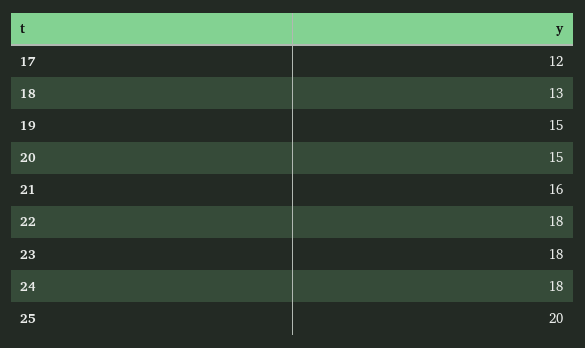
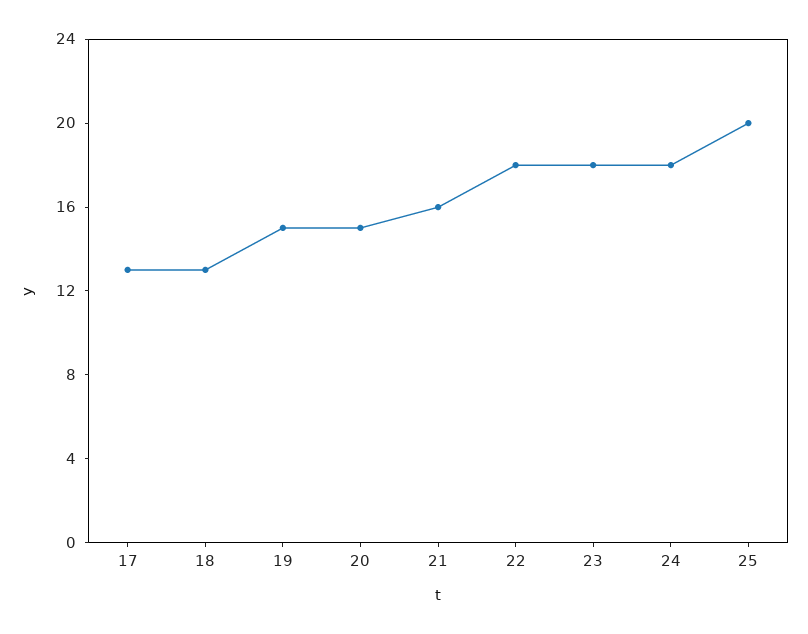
  {
-   "17": 12,
+   "17": 13,
    "18": 13,
    "19": 15,
    "20": 15,
    "21": 16,
    "22": 18,
    "23": 18,
    "24": 18,
    "25": 20
  }

